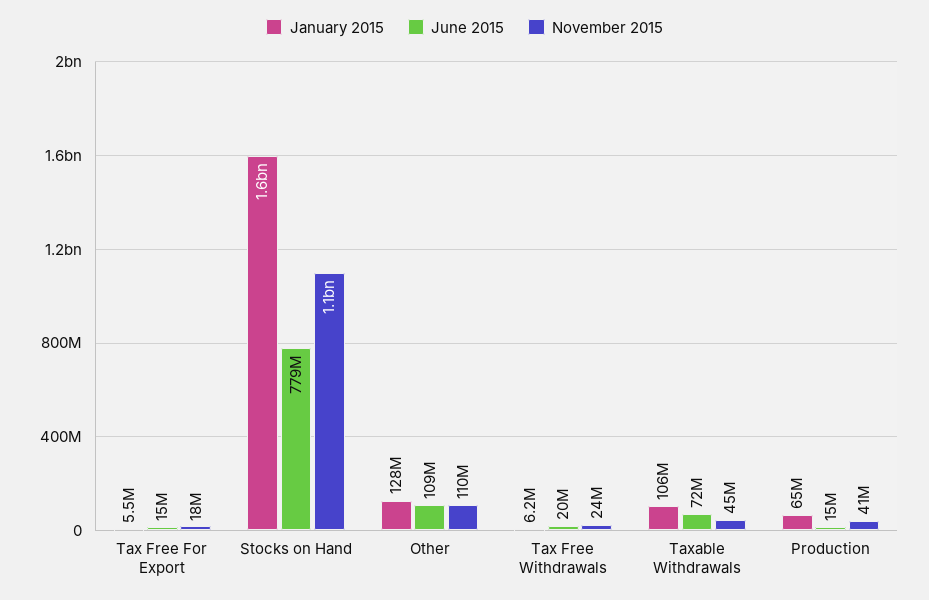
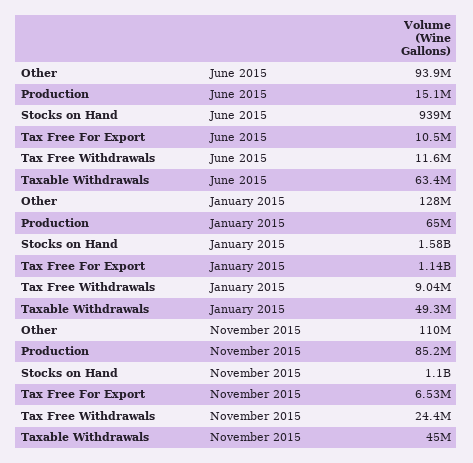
  {
    "January 2015": {
-     "Tax Free For Export": 5500000,
+     "Tax Free For Export": 1140000000,
      "Stocks on Hand": 1580000000,
      "Other": 128000000,
-     "Tax Free Withdrawals": 6200000,
+     "Tax Free Withdrawals": 9040000,
-     "Taxable Withdrawals": 106000000,
+     "Taxable Withdrawals": 49300000,
      "Production": 65000000
    },
    "June 2015": {
-     "Tax Free For Export": 15000000,
+     "Tax Free For Export": 10500000,
-     "Stocks on Hand": 779000000,
+     "Stocks on Hand": 939000000,
-     "Other": 109000000,
+     "Other": 93900000,
-     "Tax Free Withdrawals": 20000000,
+     "Tax Free Withdrawals": 11600000,
-     "Taxable Withdrawals": 72000000,
+     "Taxable Withdrawals": 63400000,
      "Production": 15100000
    },
    "November 2015": {
-     "Tax Free For Export": 18000000,
+     "Tax Free For Export": 6530000,
      "Stocks on Hand": 1100000000,
      "Other": 110000000,
      "Tax Free Withdrawals": 24400000,
      "Taxable Withdrawals": 45000000,
-     "Production": 41000000
+     "Production": 85200000
    }
  }

